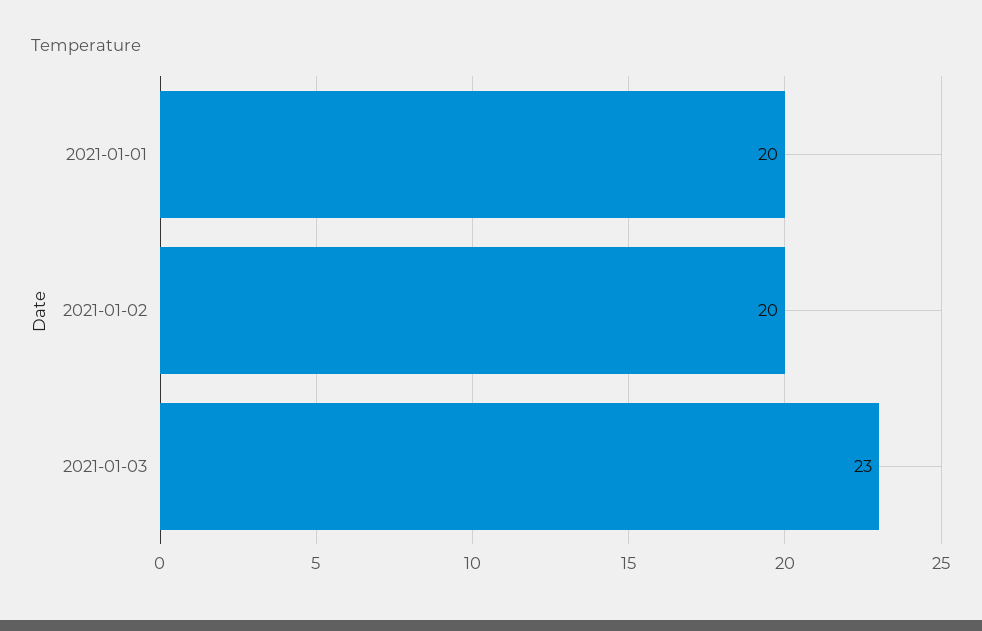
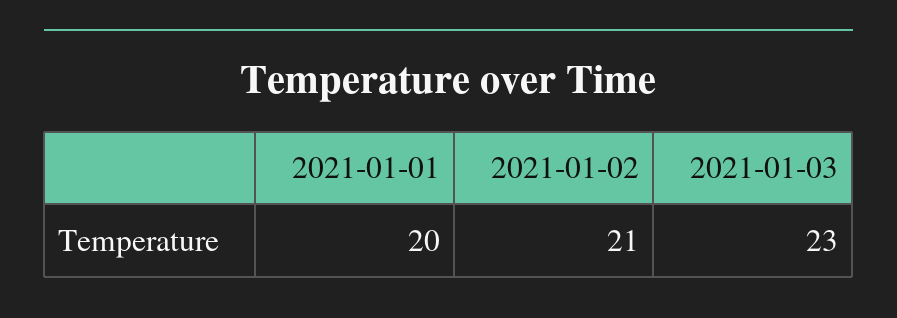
  {
    "2021-01-01": 20,
-   "2021-01-02": 20,
+   "2021-01-02": 21,
    "2021-01-03": 23
  }

